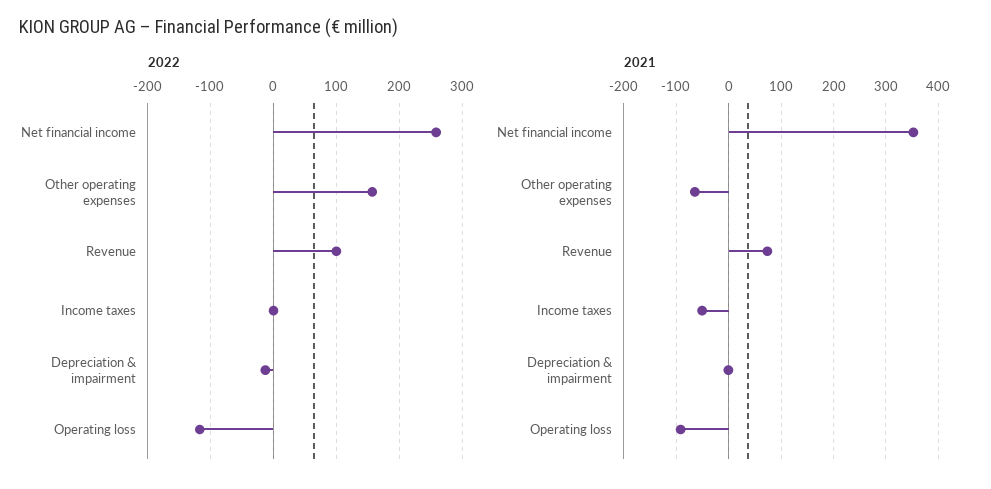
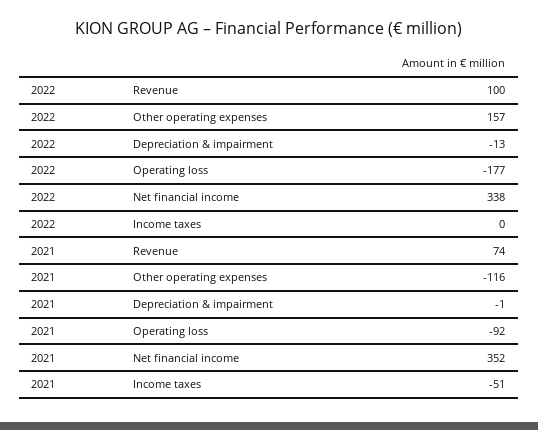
  {
    "2022": {
-     "Net financial income": 260,
+     "Net financial income": 338,
      "Other operating expenses": 157,
      "Revenue": 100,
      "Income taxes": 0,
      "Depreciation & impairment": -13,
-     "Operating loss": -120
+     "Operating loss": -177
    },
    "2021": {
      "Net financial income": 352,
-     "Other operating expenses": -60,
+     "Other operating expenses": -116,
      "Revenue": 74,
      "Income taxes": -51,
      "Depreciation & impairment": -1,
      "Operating loss": -92
    }
  }

